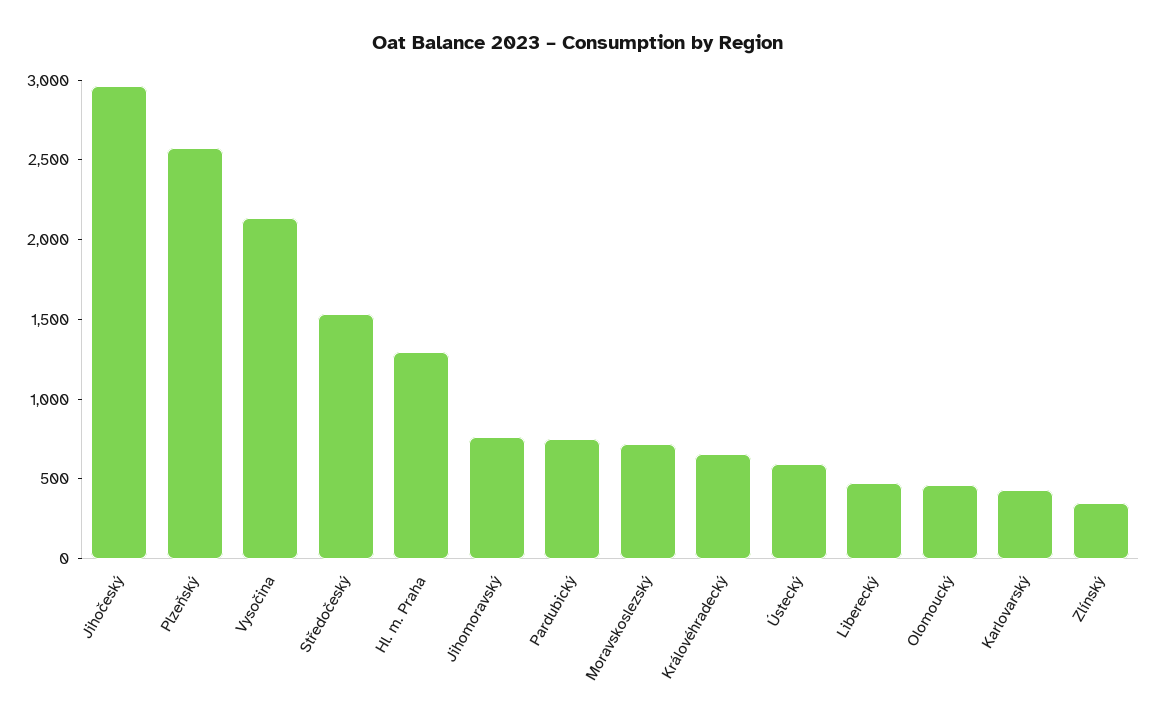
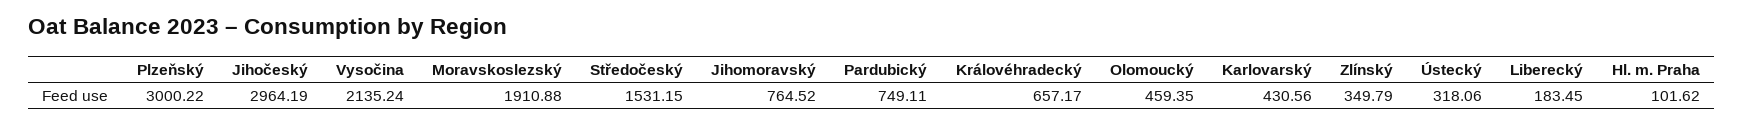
  {
    "Jihočeský": 2964.19,
-   "Plzeňský": 2600,
+   "Plzeňský": 3000.22,
    "Vysočina": 2135.24,
    "Středočeský": 1531.15,
-   "Hl. m. Praha": 1300,
+   "Hl. m. Praha": 101.62,
    "Jihomoravský": 764.52,
    "Pardubický": 749.11,
-   "Moravskoslezský": 700,
+   "Moravskoslezský": 1910.88,
    "Královéhradecký": 657.17,
-   "Ústecký": 600,
+   "Ústecký": 318.06,
-   "Liberecký": 500,
+   "Liberecký": 183.45,
    "Olomoucký": 459.35,
    "Karlovarský": 430.56,
    "Zlínský": 349.79
  }

